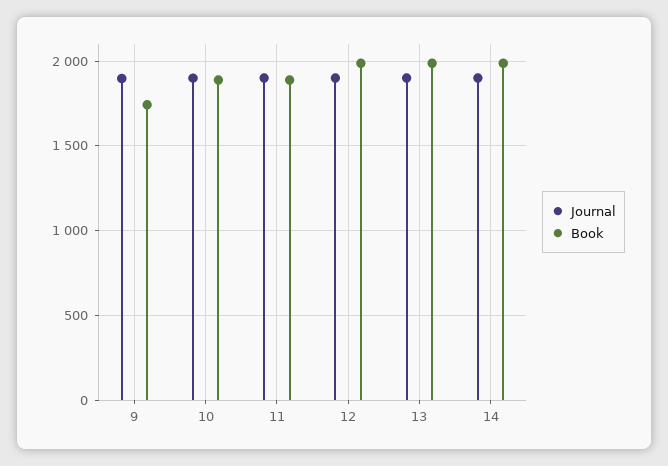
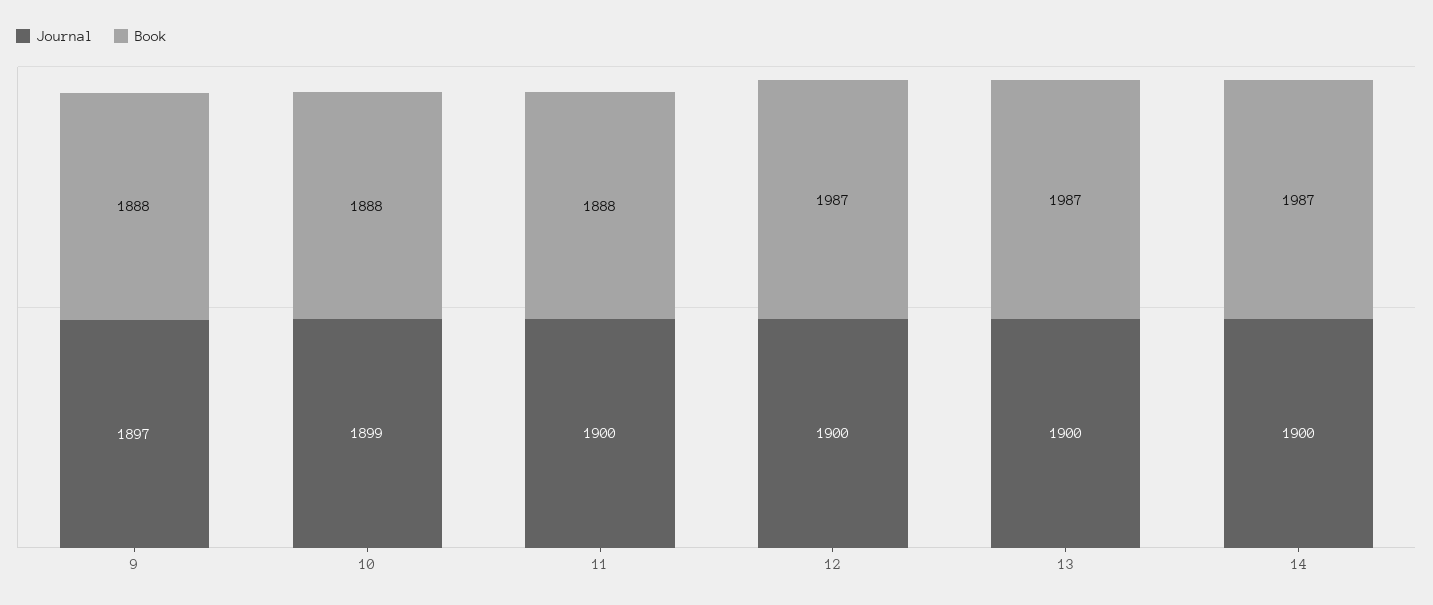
  {
    "Journal": {
      "9": 1897,
      "10": 1899,
      "11": 1900,
      "12": 1900,
      "13": 1900,
      "14": 1900
    },
    "Book": {
-     "9": 1750,
+     "9": 1888,
      "10": 1888,
      "11": 1888,
      "12": 1987,
      "13": 1987,
      "14": 1987
    }
  }

